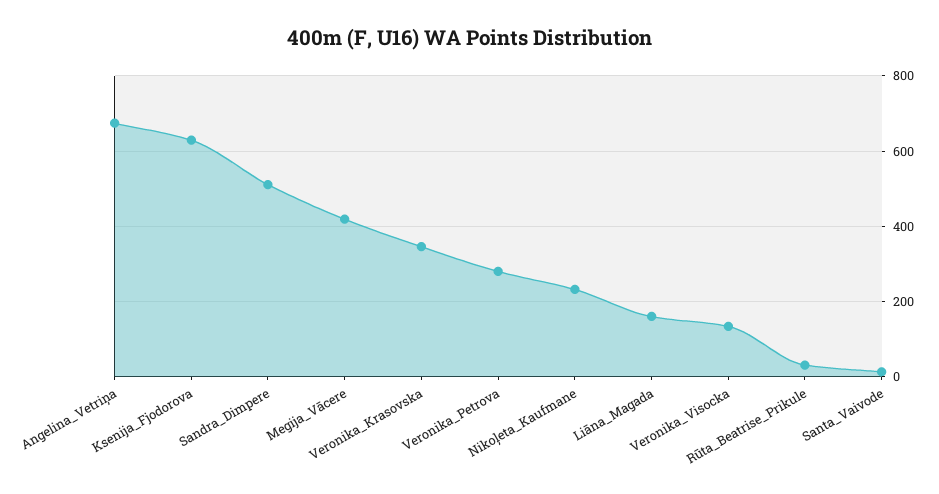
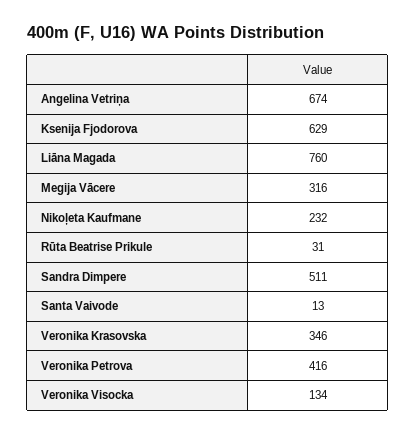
  {
    "Angelina_Vetriņa": 674,
    "Ksenija_Fjodorova": 629,
    "Sandra_Dimpere": 511,
-   "Megija_Vācere": 420,
+   "Megija_Vācere": 316,
    "Veronika_Krasovska": 346,
-   "Veronika_Petrova": 280,
+   "Veronika_Petrova": 416,
    "Nikoļeta_Kaufmane": 232,
-   "Liāna_Magada": 160,
+   "Liāna_Magada": 760,
    "Veronika_Visocka": 134,
    "Rūta_Beatrise_Prikule": 31,
    "Santa_Vaivode": 13
  }

